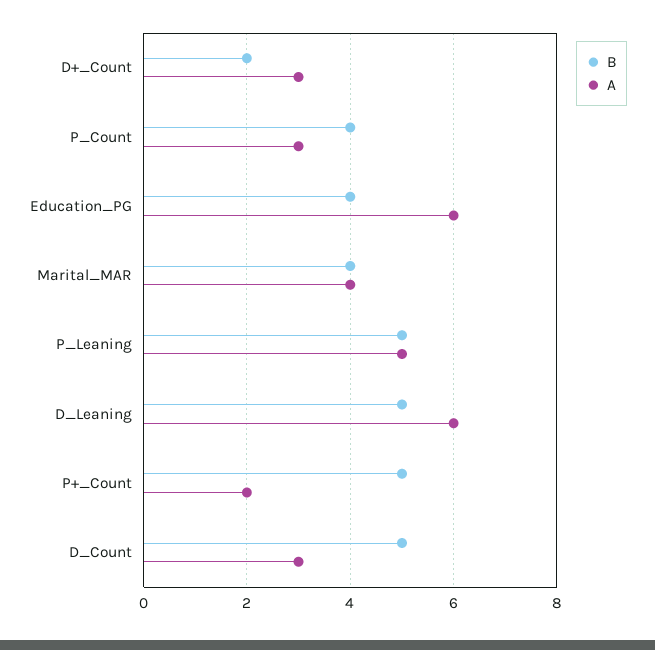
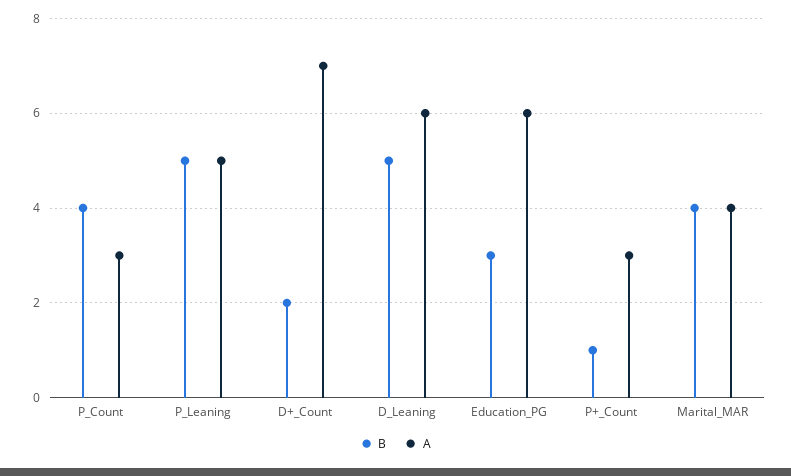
  {
    "B": {
      "D+_Count": 2,
      "P_Count": 4,
-     "Education_PG": 4,
+     "Education_PG": 3,
      "Marital_MAR": 4,
      "P_Leaning": 5,
      "D_Leaning": 5,
-     "P+_Count": 5,
+     "P+_Count": 1
-     "D_Count": 5
    },
    "A": {
-     "D+_Count": 3,
+     "D+_Count": 7,
      "P_Count": 3,
      "Education_PG": 6,
      "Marital_MAR": 4,
      "P_Leaning": 5,
      "D_Leaning": 6,
-     "P+_Count": 2,
+     "P+_Count": 3
-     "D_Count": 3
    }
  }

